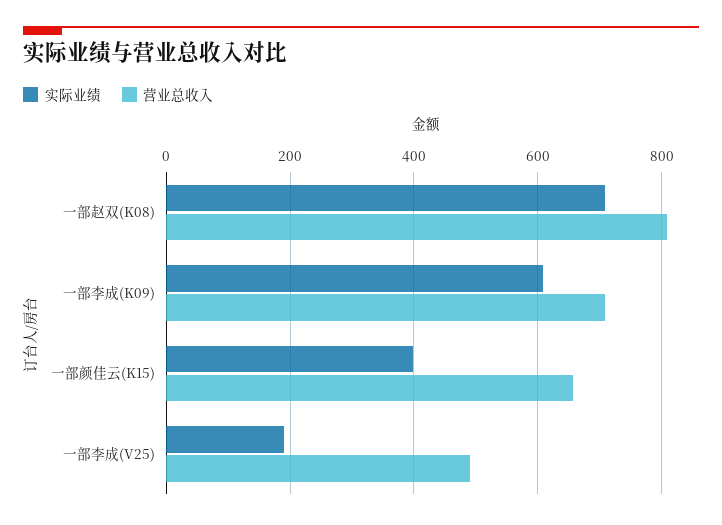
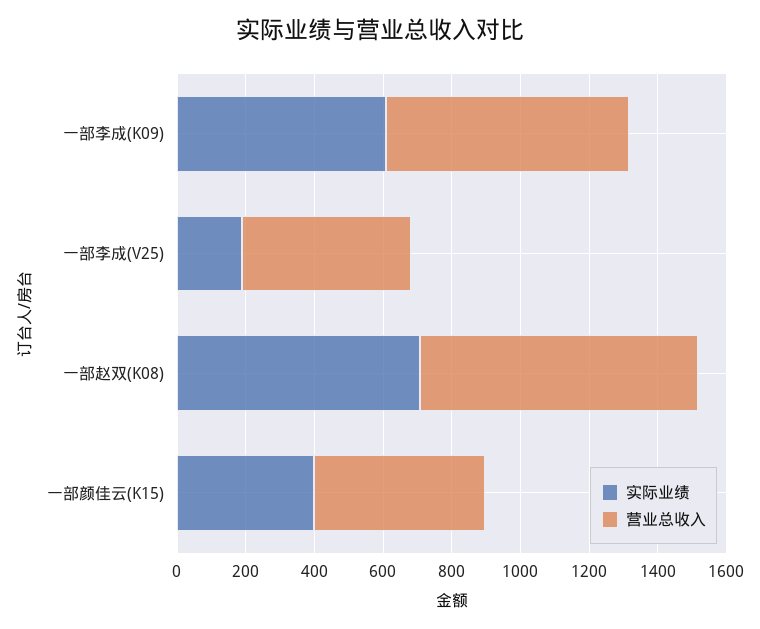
  {
    "实际业绩": {
      "一部赵双(K08)": 700,
      "一部李成(K09)": 600,
      "一部颜佳云(K15)": 400,
      "一部李成(V25)": 200
    },
    "营业总收入": {
      "一部赵双(K08)": 800,
      "一部李成(K09)": 700,
-     "一部颜佳云(K15)": 660,
+     "一部颜佳云(K15)": 500,
      "一部李成(V25)": 500
    }
  }

